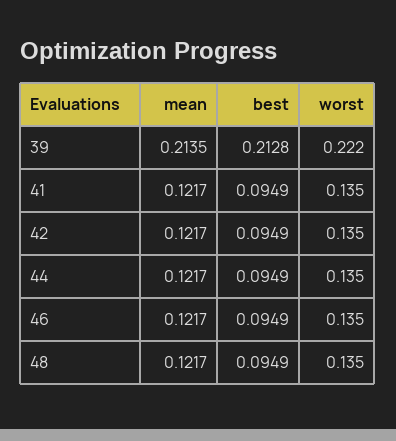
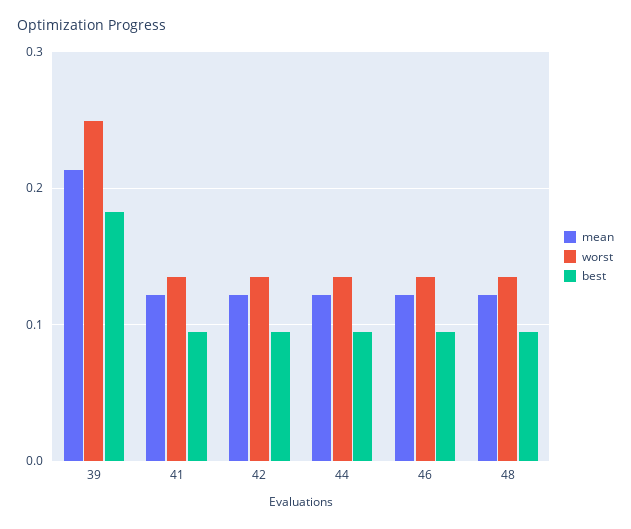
  {
    "mean": {
      "39": 0.2135,
      "41": 0.1217,
      "42": 0.1217,
      "44": 0.1217,
      "46": 0.1217,
      "48": 0.1217
    },
    "best": {
-     "39": 0.2128,
+     "39": 0.18,
      "41": 0.0949,
      "42": 0.0949,
      "44": 0.0949,
      "46": 0.0949,
      "48": 0.0949
    },
    "worst": {
-     "39": 0.222,
+     "39": 0.25,
      "41": 0.135,
      "42": 0.135,
      "44": 0.135,
      "46": 0.135,
      "48": 0.135
    }
  }

